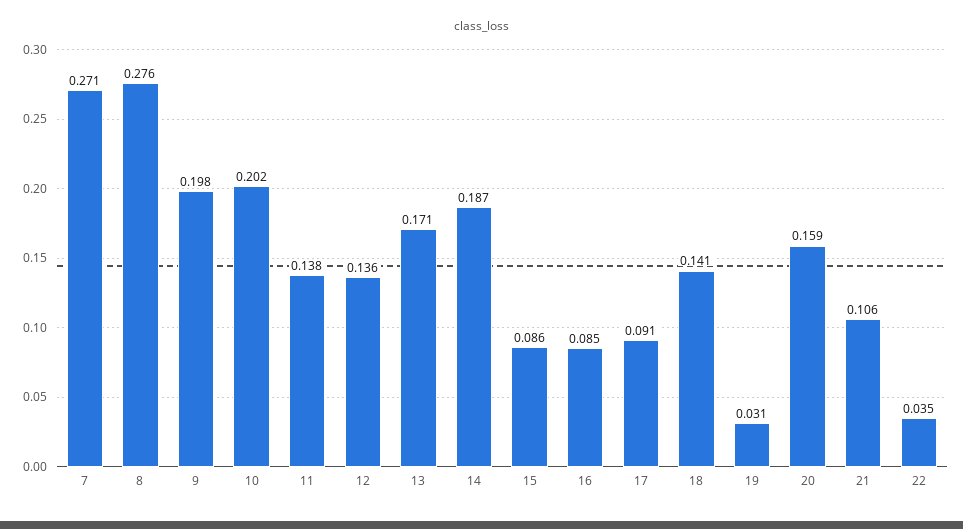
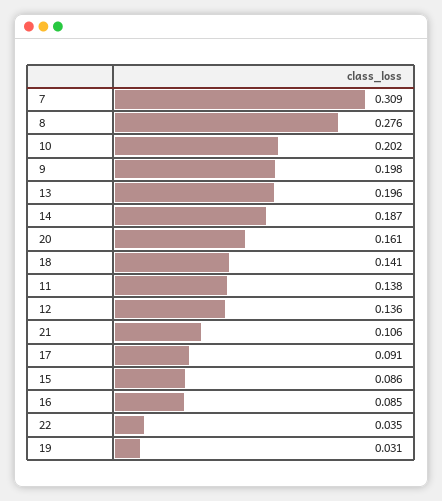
  {
-   "7": 0.271,
+   "7": 0.309,
    "8": 0.276,
    "9": 0.198,
    "10": 0.202,
    "11": 0.138,
    "12": 0.136,
-   "13": 0.171,
+   "13": 0.196,
    "14": 0.187,
    "15": 0.086,
    "16": 0.085,
    "17": 0.091,
    "18": 0.141,
    "19": 0.031,
-   "20": 0.159,
+   "20": 0.161,
    "21": 0.106,
    "22": 0.035
  }

